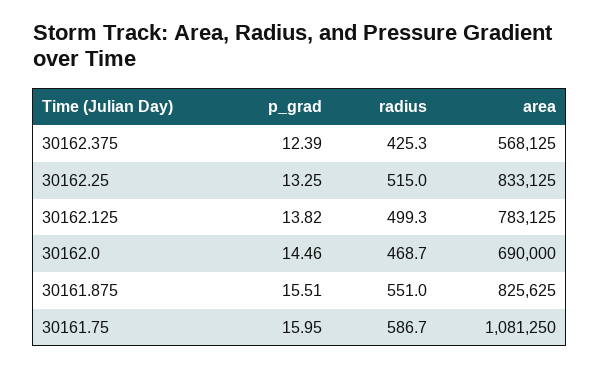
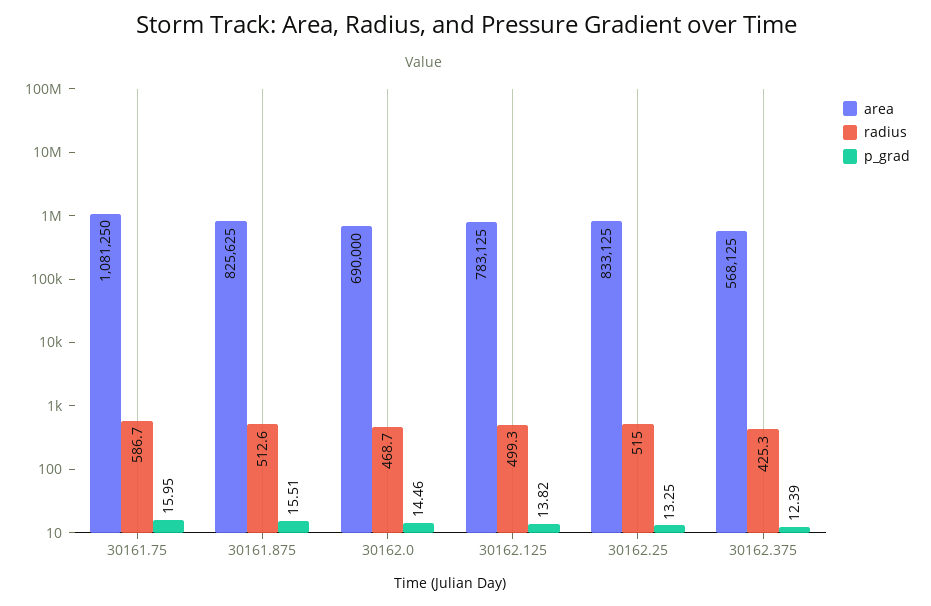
  {
    "p_grad": {
      "30162.375": 12.39,
      "30162.25": 13.25,
      "30162.125": 13.82,
      "30162.0": 14.46,
      "30161.875": 15.51,
      "30161.75": 15.95
    },
    "radius": {
      "30162.375": 425.3,
      "30162.25": 515,
      "30162.125": 499.3,
      "30162.0": 468.7,
-     "30161.875": 551,
+     "30161.875": 512.6,
      "30161.75": 586.7
    },
    "area": {
      "30162.375": 568125,
      "30162.25": 833125,
      "30162.125": 783125,
      "30162.0": 690000,
      "30161.875": 825625,
      "30161.75": 1081250
    }
  }

